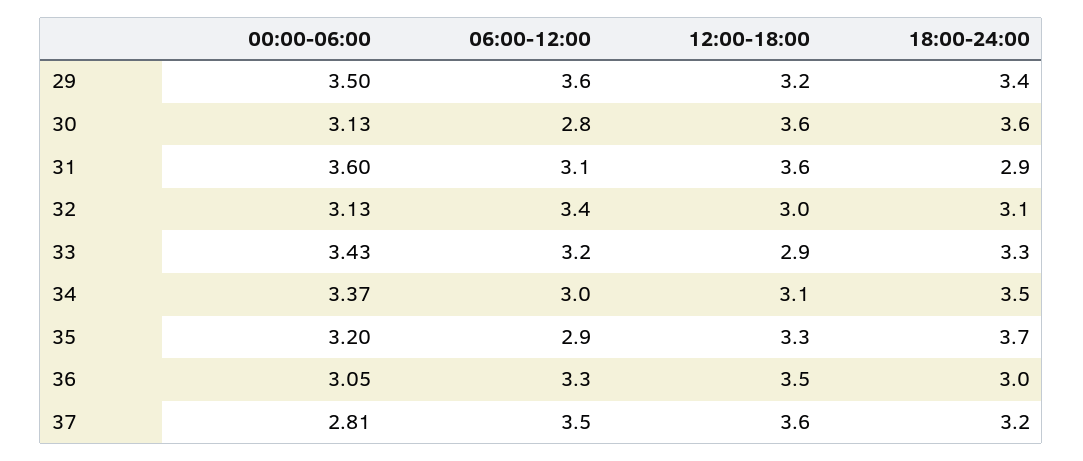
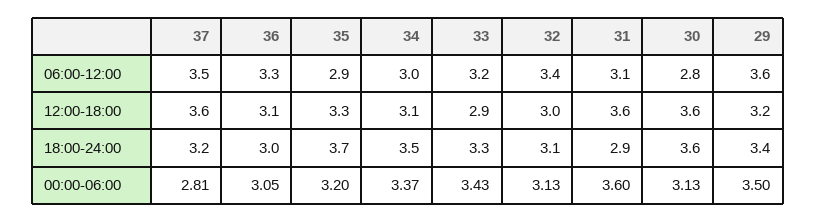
  {
    "00:00-06:00": {
      "29": 3.5,
      "30": 3.13,
      "31": 3.6,
      "32": 3.13,
      "33": 3.43,
      "34": 3.37,
      "35": 3.2,
      "36": 3.05,
      "37": 2.81
    },
    "06:00-12:00": {
      "29": 3.6,
      "30": 2.8,
      "31": 3.1,
      "32": 3.4,
      "33": 3.2,
      "34": 3,
      "35": 2.9,
      "36": 3.3,
      "37": 3.5
    },
    "12:00-18:00": {
      "29": 3.2,
      "30": 3.6,
      "31": 3.6,
      "32": 3,
      "33": 2.9,
      "34": 3.1,
      "35": 3.3,
-     "36": 3.5,
+     "36": 3.1,
      "37": 3.6
    },
    "18:00-24:00": {
      "29": 3.4,
      "30": 3.6,
      "31": 2.9,
      "32": 3.1,
      "33": 3.3,
      "34": 3.5,
      "35": 3.7,
      "36": 3,
      "37": 3.2
    }
  }

